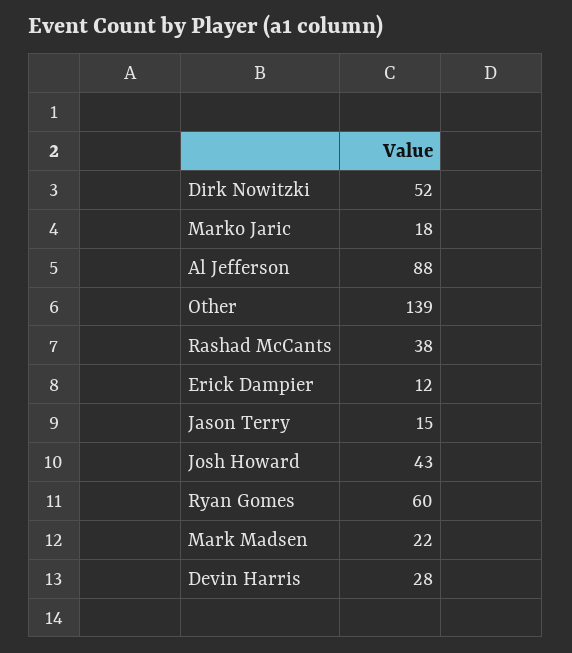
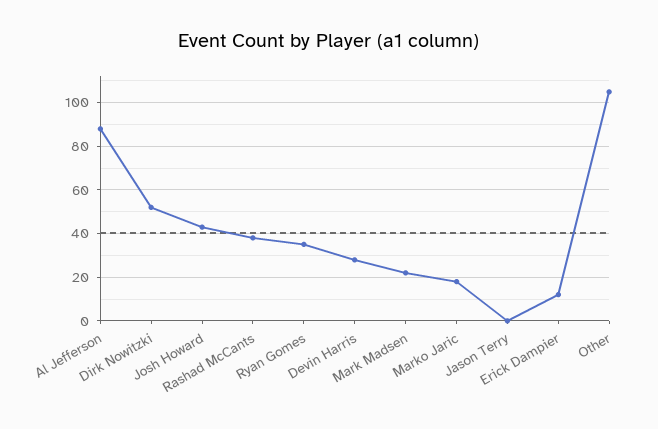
  {
    "Dirk Nowitzki": 52,
    "Marko Jaric": 18,
    "Al Jefferson": 88,
-   "Other": 139,
+   "Other": 105,
    "Rashad McCants": 38,
    "Erick Dampier": 12,
-   "Jason Terry": 15,
+   "Jason Terry": 0,
    "Josh Howard": 43,
-   "Ryan Gomes": 60,
+   "Ryan Gomes": 35,
    "Mark Madsen": 22,
    "Devin Harris": 28
  }

